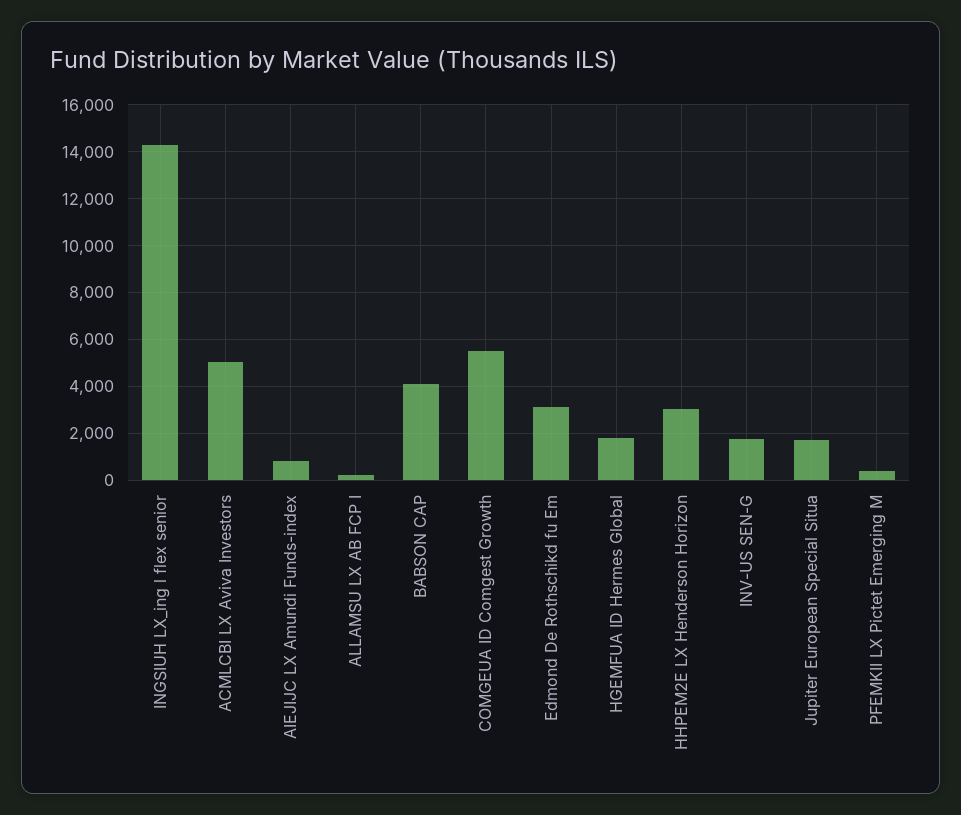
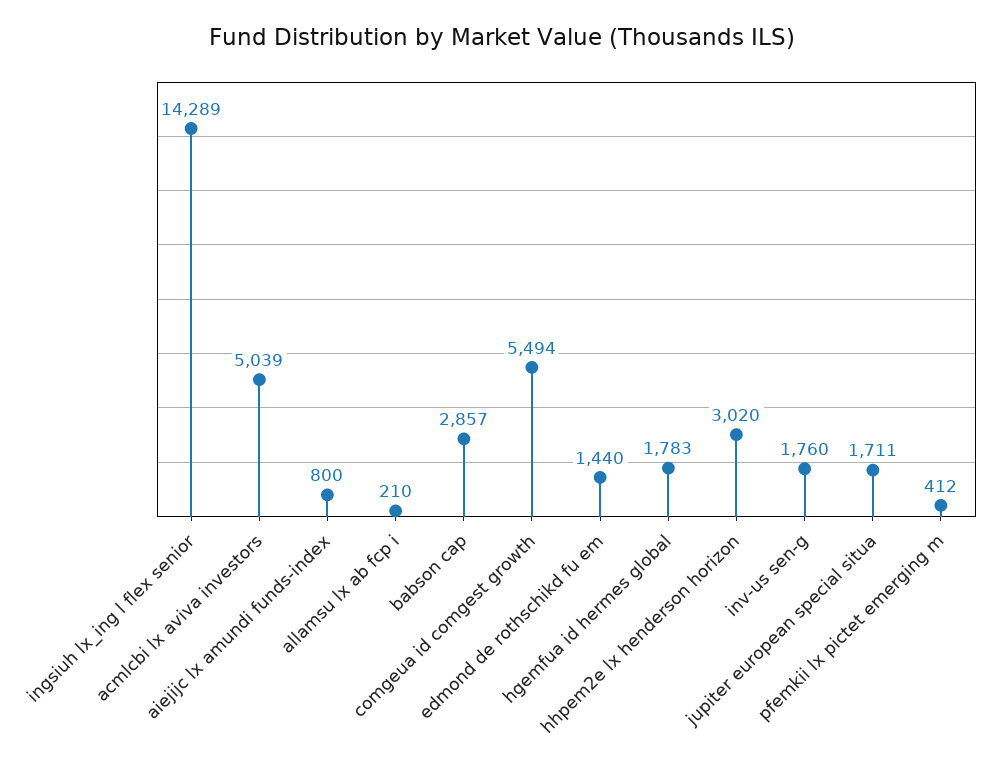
  {
    "INGSIUH LX_ing l flex senior": 14289,
    "ACMLCBI LX Aviva Investors": 5039,
    "AIEJIJC LX Amundi Funds-index": 800,
    "ALLAMSU LX AB FCP I": 210,
-   "BABSON CAP": 4000,
+   "BABSON CAP": 2857,
    "COMGEUA ID Comgest Growth": 5494,
-   "Edmond De Rothschikd fu Em": 3000,
+   "Edmond De Rothschikd fu Em": 1440,
    "HGEMFUA ID Hermes Global": 1783,
    "HHPEM2E LX Henderson Horizon": 3020,
    "INV-US SEN-G": 1760,
    "Jupiter European Special Situa": 1711,
    "PFEMKII LX Pictet Emerging M": 412
  }

